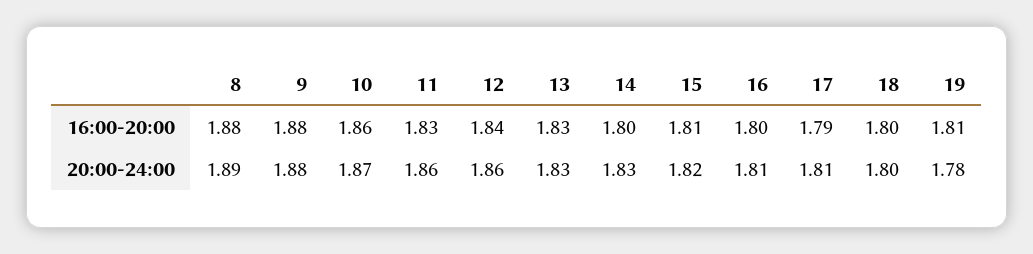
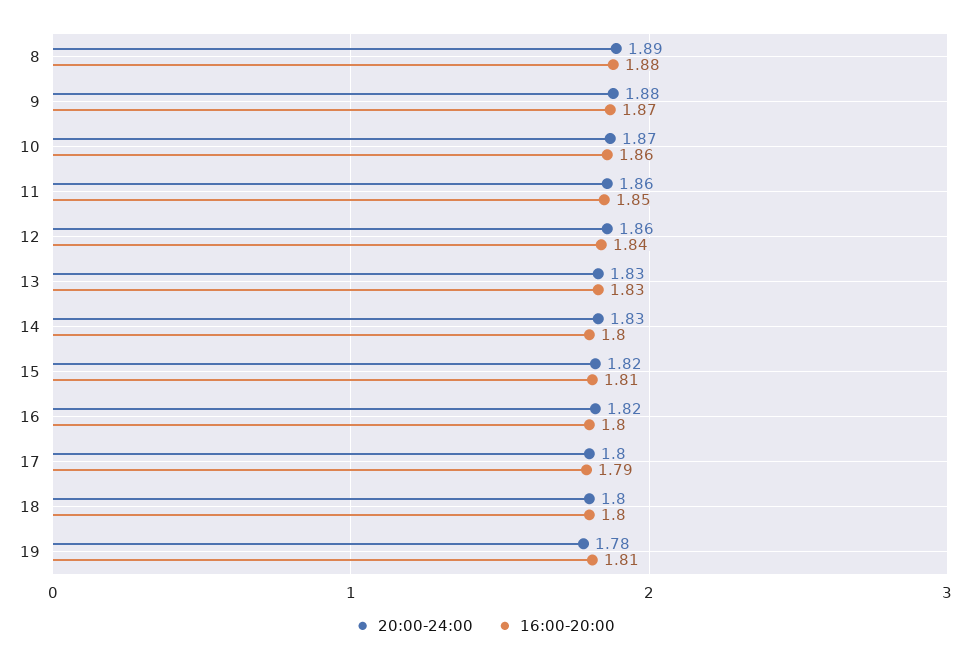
  {
    "16:00-20:00": {
      "8": 1.88,
-     "9": 1.88,
+     "9": 1.87,
      "10": 1.86,
-     "11": 1.83,
+     "11": 1.85,
      "12": 1.84,
      "13": 1.83,
      "14": 1.8,
      "15": 1.81,
      "16": 1.8,
      "17": 1.79,
      "18": 1.8,
      "19": 1.81
    },
    "20:00-24:00": {
      "8": 1.89,
      "9": 1.88,
      "10": 1.87,
      "11": 1.86,
      "12": 1.86,
      "13": 1.83,
      "14": 1.83,
      "15": 1.82,
-     "16": 1.81,
+     "16": 1.82,
-     "17": 1.81,
+     "17": 1.8,
      "18": 1.8,
      "19": 1.78
    }
  }

